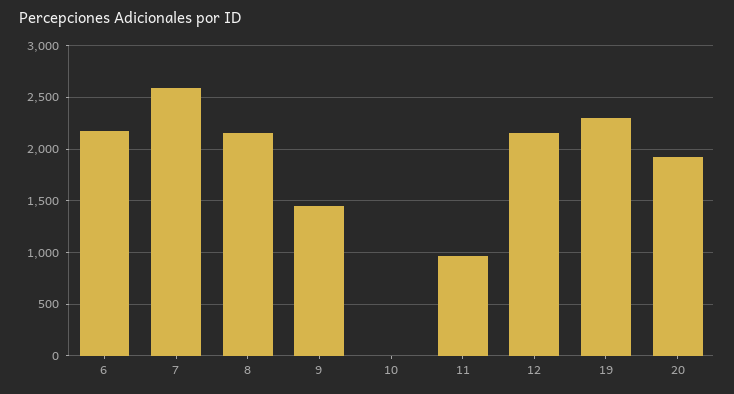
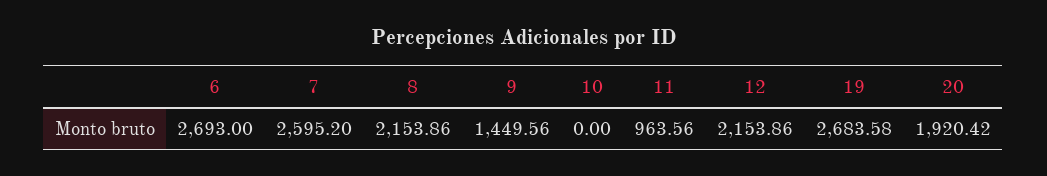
  {
-   "6": 2200,
+   "6": 2693,
    "7": 2595.2,
    "8": 2153.86,
    "9": 1449.56,
    "10": 0,
    "11": 963.56,
    "12": 2153.86,
-   "19": 2300,
+   "19": 2683.58,
    "20": 1920.42
  }

